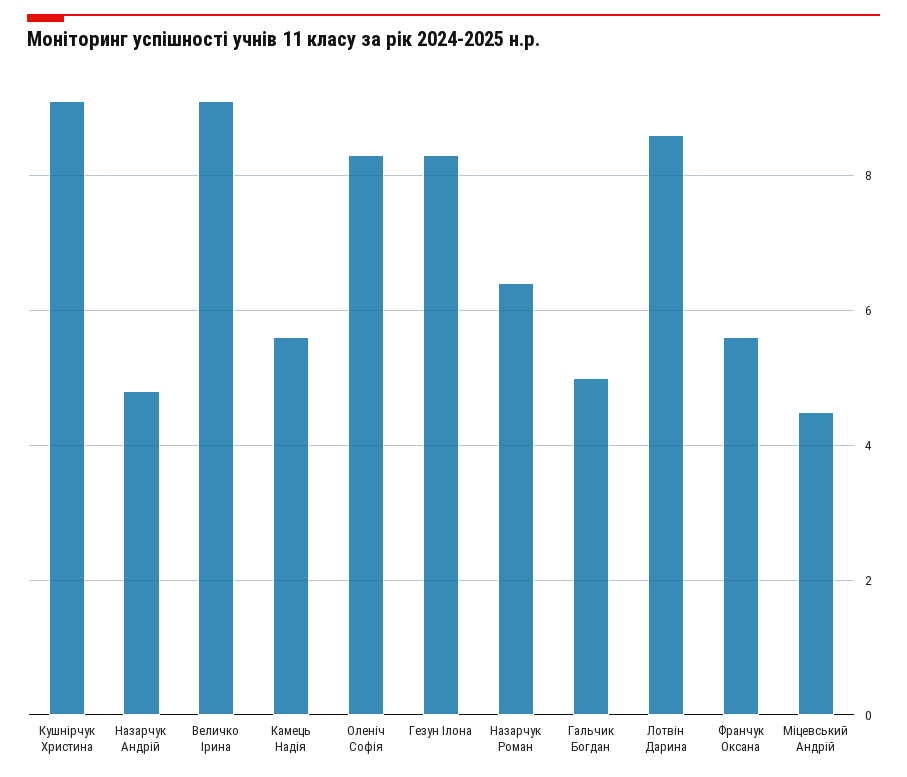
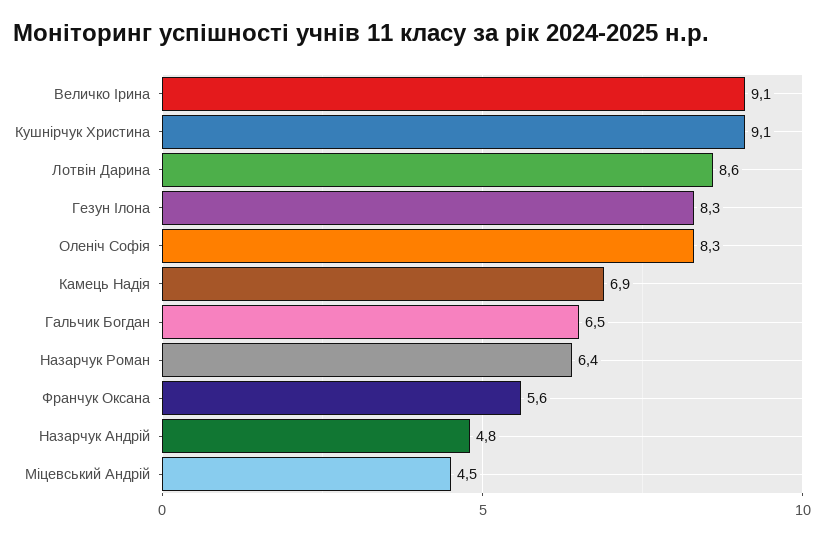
  {
    "Кушнірчук Христина": 9.1,
    "Назарчук Андрій": 4.8,
    "Величко Ірина": 9.1,
-   "Камець Надія": 5.5,
+   "Камець Надія": 6.9,
    "Оленіч Софія": 8.3,
    "Гезун Ілона": 8.3,
    "Назарчук Роман": 6.4,
-   "Гальчик Богдан": 5,
+   "Гальчик Богдан": 6.5,
    "Лотвін Дарина": 8.6,
    "Франчук Оксана": 5.6,
    "Міцевський Андрій": 4.5
  }

